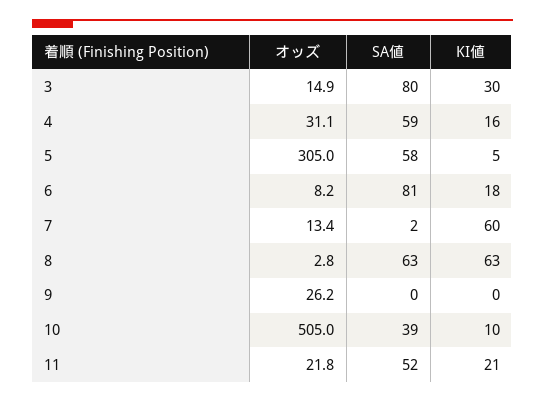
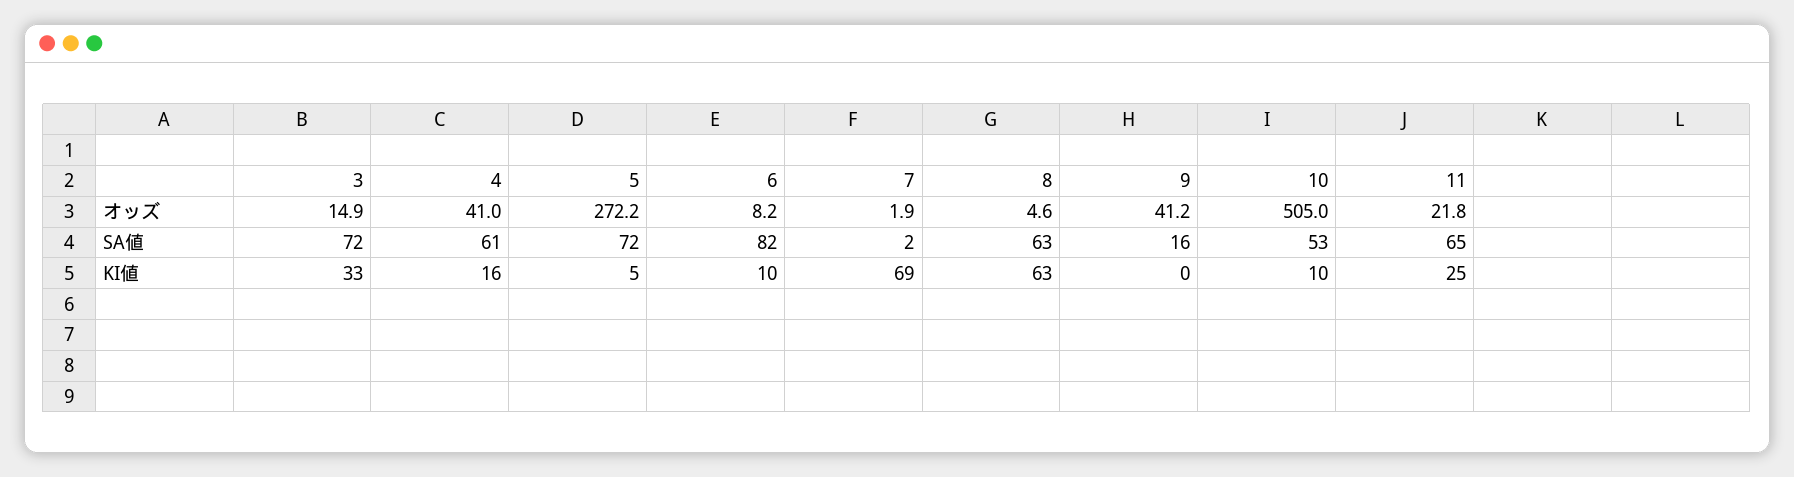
  {
    "オッズ": {
      "3": 14.9,
-     "4": 31.1,
+     "4": 41,
-     "5": 305,
+     "5": 272.2,
      "6": 8.2,
-     "7": 13.4,
+     "7": 1.9,
-     "8": 2.8,
+     "8": 4.6,
-     "9": 26.2,
+     "9": 41.2,
      "10": 505,
      "11": 21.8
    },
    "SA値": {
-     "3": 80,
+     "3": 72,
-     "4": 59,
+     "4": 61,
-     "5": 58,
+     "5": 72,
-     "6": 81,
+     "6": 82,
      "7": 2,
      "8": 63,
-     "9": 0,
+     "9": 16,
-     "10": 39,
+     "10": 53,
-     "11": 52
+     "11": 65
    },
    "KI値": {
-     "3": 30,
+     "3": 33,
      "4": 16,
      "5": 5,
-     "6": 18,
+     "6": 10,
-     "7": 60,
+     "7": 69,
      "8": 63,
      "9": 0,
      "10": 10,
-     "11": 21
+     "11": 25
    }
  }

